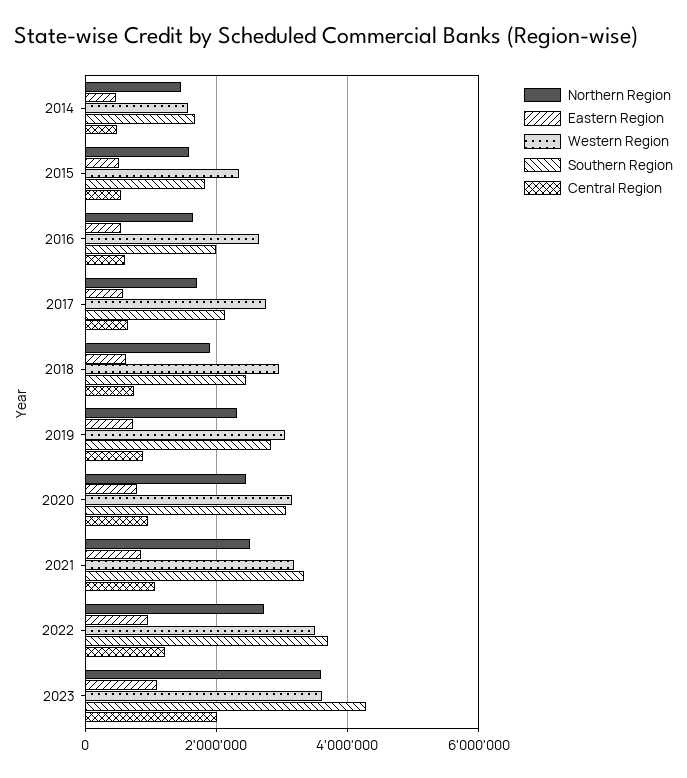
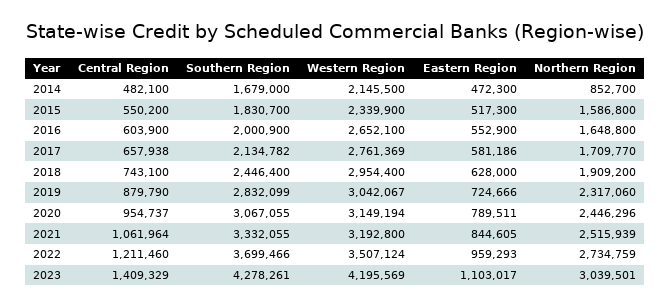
  {
    "Northern Region": {
-     "2014": 1400000,
+     "2014": 852700,
      "2015": 1586800,
      "2016": 1648800,
      "2017": 1709770,
      "2018": 1909200,
      "2019": 2317060,
      "2020": 2446296,
      "2021": 2515939,
      "2022": 2734759,
-     "2023": 3600000
+     "2023": 3039501
    },
    "Eastern Region": {
      "2014": 472300,
      "2015": 517300,
      "2016": 552900,
      "2017": 581186,
      "2018": 628000,
      "2019": 724666,
      "2020": 789511,
      "2021": 844605,
      "2022": 959293,
      "2023": 1103017
    },
    "Western Region": {
-     "2014": 1600000,
+     "2014": 2145500,
      "2015": 2339900,
      "2016": 2652100,
      "2017": 2761369,
      "2018": 2954400,
      "2019": 3042067,
      "2020": 3149194,
      "2021": 3192800,
      "2022": 3507124,
-     "2023": 3600000
+     "2023": 4195569
    },
    "Southern Region": {
      "2014": 1679000,
      "2015": 1830700,
      "2016": 2000900,
      "2017": 2134782,
      "2018": 2446400,
      "2019": 2832099,
      "2020": 3067055,
      "2021": 3332055,
      "2022": 3699466,
      "2023": 4278261
    },
    "Central Region": {
      "2014": 482100,
      "2015": 550200,
      "2016": 603900,
      "2017": 657938,
      "2018": 743100,
      "2019": 879790,
      "2020": 954737,
      "2021": 1061964,
      "2022": 1211460,
-     "2023": 2000000
+     "2023": 1409329
    }
  }

